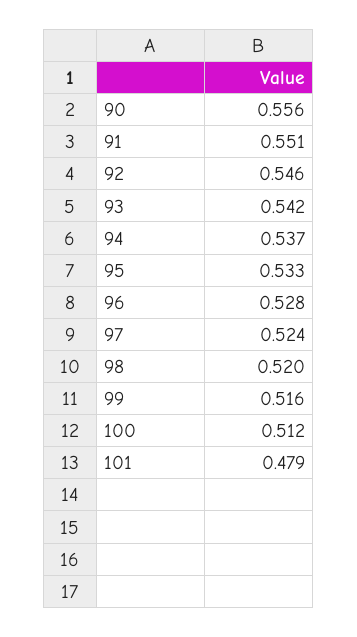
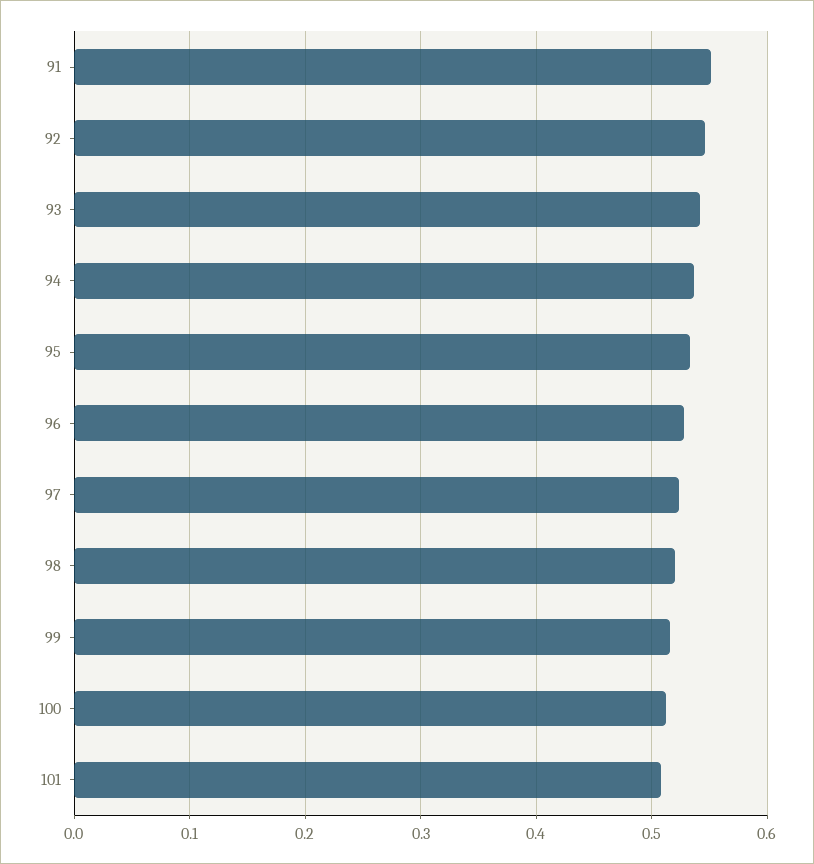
  {
-   "90": 0.556,
    "91": 0.551,
    "92": 0.546,
    "93": 0.542,
    "94": 0.537,
    "95": 0.533,
    "96": 0.528,
    "97": 0.524,
    "98": 0.52,
    "99": 0.516,
    "100": 0.512,
-   "101": 0.479
+   "101": 0.51
  }

